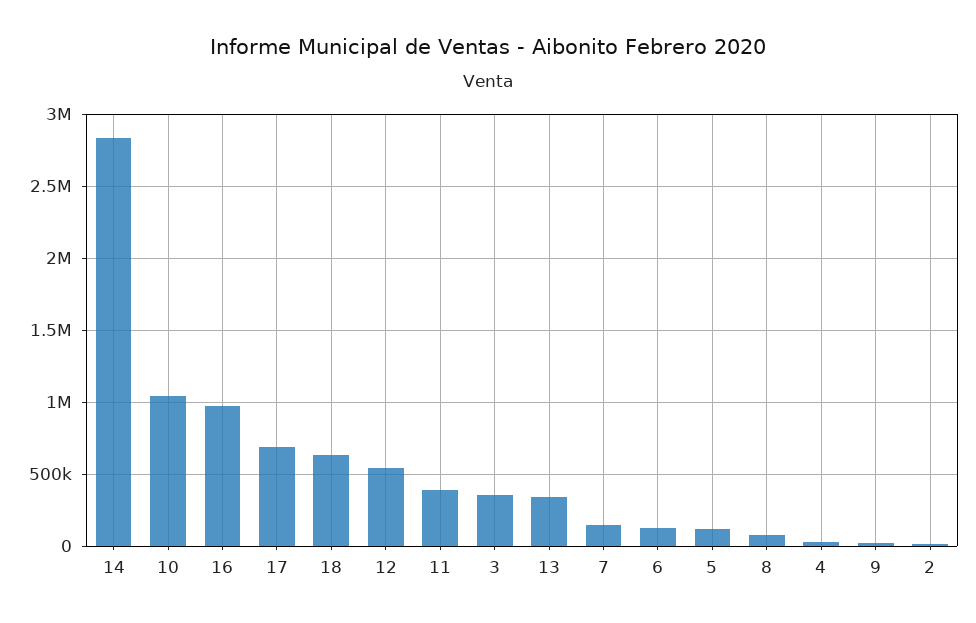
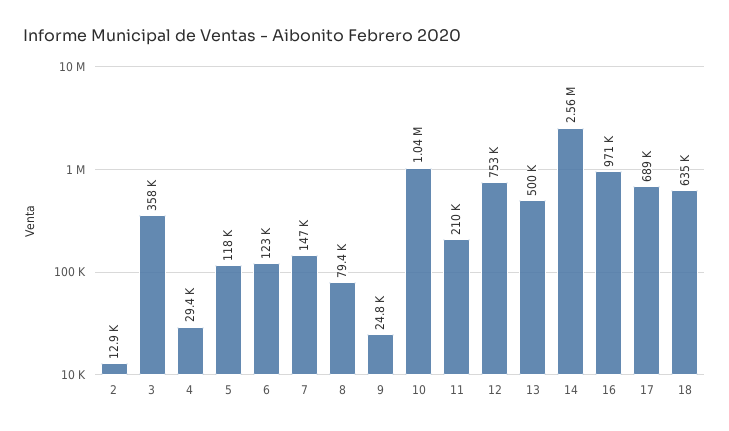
  {
-   "14": 2850000,
+   "14": 2560000,
    "10": 1040000,
    "16": 971000,
    "17": 689000,
    "18": 635000,
-   "12": 550000,
+   "12": 753000,
-   "11": 400000,
+   "11": 210000,
    "3": 358000,
-   "13": 350000,
+   "13": 500000,
    "7": 147000,
    "6": 123000,
    "5": 118000,
    "8": 79400,
    "4": 29400,
    "9": 24800,
    "2": 12900
  }

